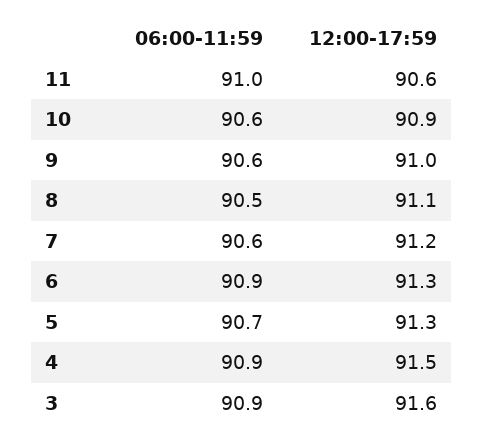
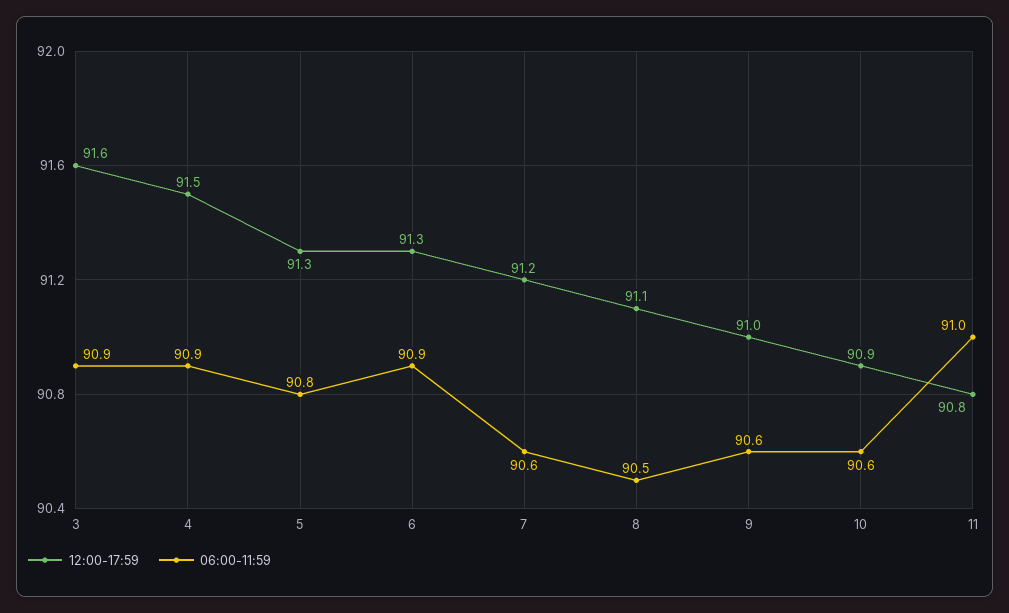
  {
    "06:00-11:59": {
      "11": 91,
      "10": 90.6,
      "9": 90.6,
      "8": 90.5,
      "7": 90.6,
      "6": 90.9,
-     "5": 90.7,
+     "5": 90.8,
      "4": 90.9,
      "3": 90.9
    },
    "12:00-17:59": {
-     "11": 90.6,
+     "11": 90.8,
      "10": 90.9,
      "9": 91,
      "8": 91.1,
      "7": 91.2,
      "6": 91.3,
      "5": 91.3,
      "4": 91.5,
      "3": 91.6
    }
  }

